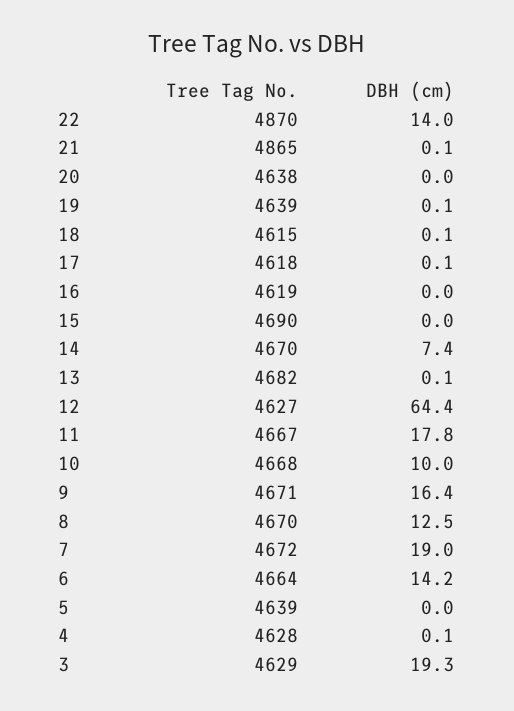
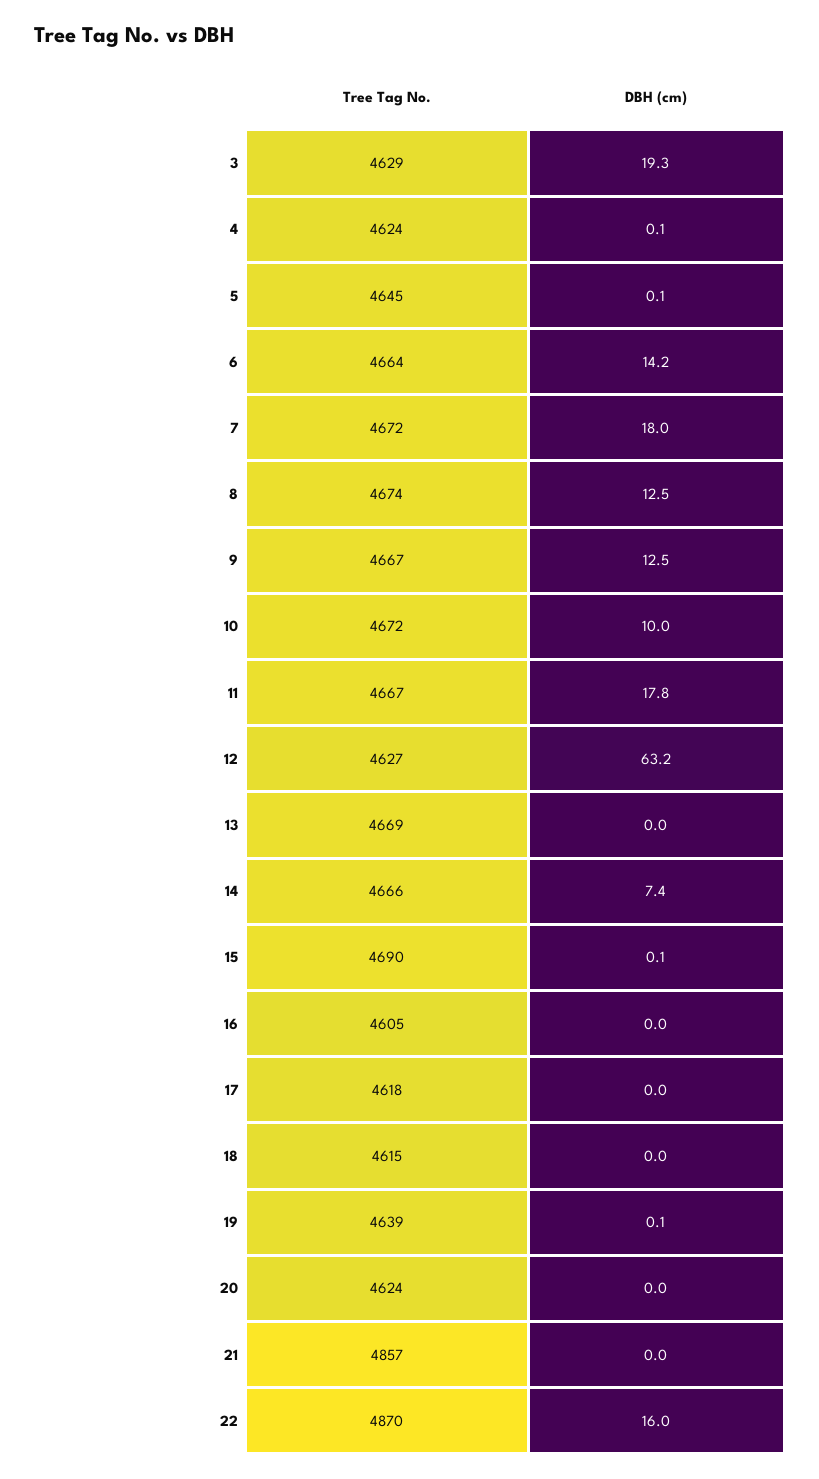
  {
    "Tree Tag No.": {
      "22": 4870,
-     "21": 4865,
+     "21": 4857,
-     "20": 4638,
+     "20": 4624,
      "19": 4639,
      "18": 4615,
      "17": 4618,
-     "16": 4619,
+     "16": 4605,
      "15": 4690,
-     "14": 4670,
+     "14": 4666,
-     "13": 4682,
+     "13": 4669,
      "12": 4627,
      "11": 4667,
-     "10": 4668,
+     "10": 4672,
-     "9": 4671,
+     "9": 4667,
-     "8": 4670,
+     "8": 4674,
      "7": 4672,
      "6": 4664,
-     "5": 4639,
+     "5": 4645,
-     "4": 4628,
+     "4": 4624,
      "3": 4629
    },
    "DBH (cm)": {
-     "22": 14,
+     "22": 16,
-     "21": 0.1,
+     "21": 0,
      "20": 0,
      "19": 0.1,
-     "18": 0.1,
+     "18": 0,
-     "17": 0.1,
+     "17": 0,
      "16": 0,
-     "15": 0,
+     "15": 0.1,
      "14": 7.4,
-     "13": 0.1,
+     "13": 0,
-     "12": 64.4,
+     "12": 63.2,
      "11": 17.8,
      "10": 10,
-     "9": 16.4,
+     "9": 12.5,
      "8": 12.5,
-     "7": 19,
+     "7": 18,
      "6": 14.2,
-     "5": 0,
+     "5": 0.1,
      "4": 0.1,
      "3": 19.3
    }
  }

